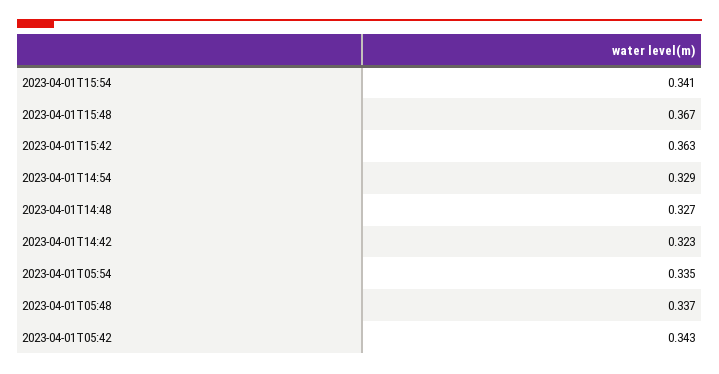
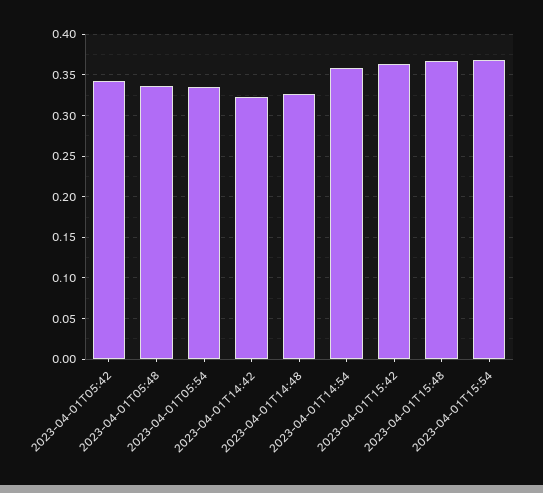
  {
-   "2023-04-01T15:54": 0.341,
+   "2023-04-01T15:54": 0.37,
    "2023-04-01T15:48": 0.367,
    "2023-04-01T15:42": 0.363,
-   "2023-04-01T14:54": 0.329,
+   "2023-04-01T14:54": 0.36,
    "2023-04-01T14:48": 0.327,
    "2023-04-01T14:42": 0.323,
    "2023-04-01T05:54": 0.335,
    "2023-04-01T05:48": 0.337,
    "2023-04-01T05:42": 0.343
  }

